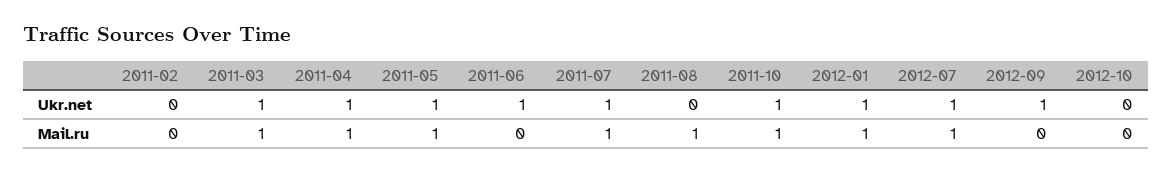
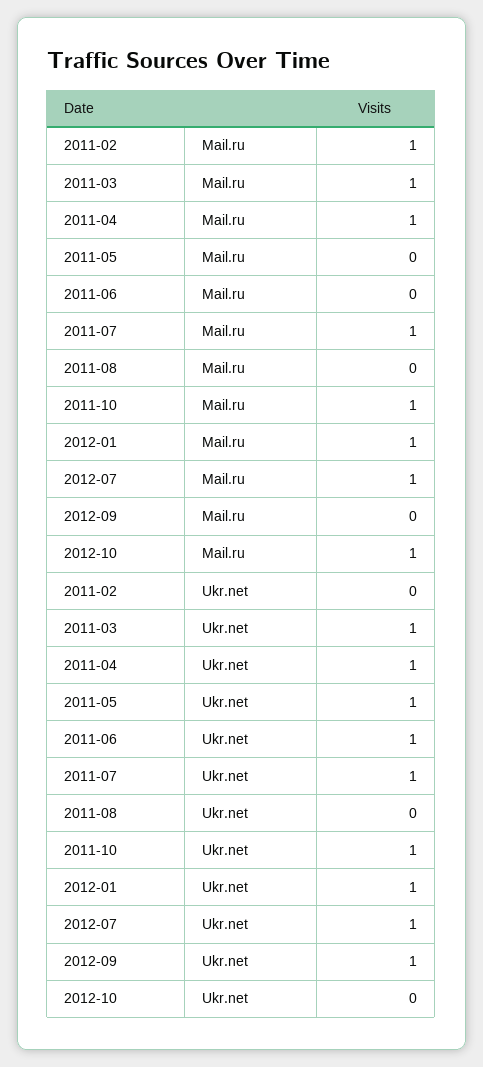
  {
    "2011-02": {
      "Ukr.net": 0,
-     "Mail.ru": 0
+     "Mail.ru": 1
    },
    "2011-03": {
      "Ukr.net": 1,
      "Mail.ru": 1
    },
    "2011-04": {
      "Ukr.net": 1,
      "Mail.ru": 1
    },
    "2011-05": {
      "Ukr.net": 1,
-     "Mail.ru": 1
+     "Mail.ru": 0
    },
    "2011-06": {
      "Ukr.net": 1,
      "Mail.ru": 0
    },
    "2011-07": {
      "Ukr.net": 1,
      "Mail.ru": 1
    },
    "2011-08": {
      "Ukr.net": 0,
-     "Mail.ru": 1
+     "Mail.ru": 0
    },
    "2011-10": {
      "Ukr.net": 1,
      "Mail.ru": 1
    },
    "2012-01": {
      "Ukr.net": 1,
      "Mail.ru": 1
    },
    "2012-07": {
      "Ukr.net": 1,
      "Mail.ru": 1
    },
    "2012-09": {
      "Ukr.net": 1,
      "Mail.ru": 0
    },
    "2012-10": {
      "Ukr.net": 0,
-     "Mail.ru": 0
+     "Mail.ru": 1
    }
  }

